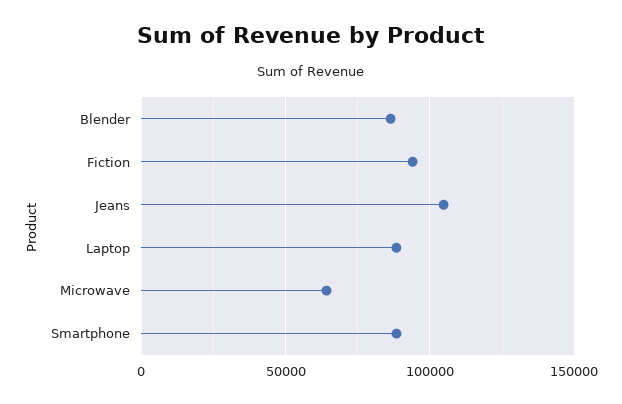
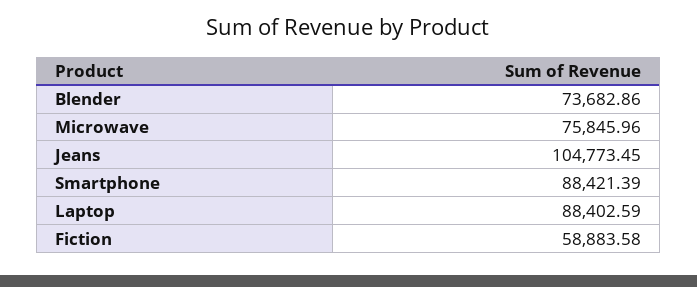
  {
-   "Blender": 85000,
+   "Blender": 73682.86,
-   "Fiction": 95000,
+   "Fiction": 58883.58,
    "Jeans": 104773.45,
    "Laptop": 88402.59,
-   "Microwave": 65000,
+   "Microwave": 75845.96,
    "Smartphone": 88421.39
  }

